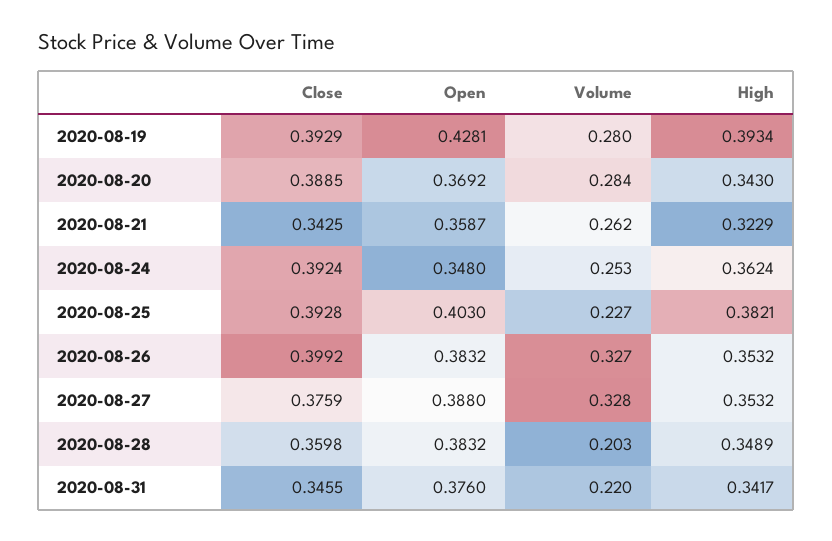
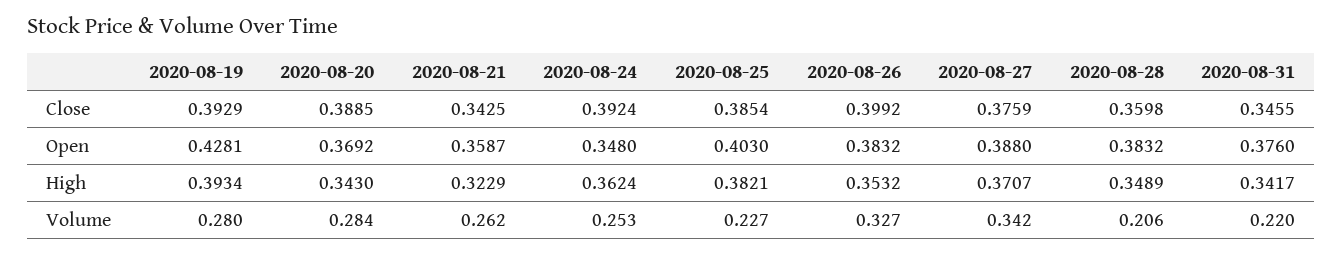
  {
    "Close": {
      "2020-08-19": 0.3929,
      "2020-08-20": 0.3885,
      "2020-08-21": 0.3425,
      "2020-08-24": 0.3924,
-     "2020-08-25": 0.3928,
+     "2020-08-25": 0.3854,
      "2020-08-26": 0.3992,
      "2020-08-27": 0.3759,
      "2020-08-28": 0.3598,
      "2020-08-31": 0.3455
    },
    "Open": {
      "2020-08-19": 0.4281,
      "2020-08-20": 0.3692,
      "2020-08-21": 0.3587,
      "2020-08-24": 0.348,
      "2020-08-25": 0.403,
      "2020-08-26": 0.3832,
      "2020-08-27": 0.388,
      "2020-08-28": 0.3832,
      "2020-08-31": 0.376
    },
    "Volume": {
      "2020-08-19": 0.28,
      "2020-08-20": 0.284,
      "2020-08-21": 0.262,
      "2020-08-24": 0.253,
      "2020-08-25": 0.227,
      "2020-08-26": 0.327,
-     "2020-08-27": 0.328,
+     "2020-08-27": 0.342,
-     "2020-08-28": 0.203,
+     "2020-08-28": 0.206,
      "2020-08-31": 0.22
    },
    "High": {
      "2020-08-19": 0.3934,
      "2020-08-20": 0.343,
      "2020-08-21": 0.3229,
      "2020-08-24": 0.3624,
      "2020-08-25": 0.3821,
      "2020-08-26": 0.3532,
-     "2020-08-27": 0.3532,
+     "2020-08-27": 0.3707,
      "2020-08-28": 0.3489,
      "2020-08-31": 0.3417
    }
  }

